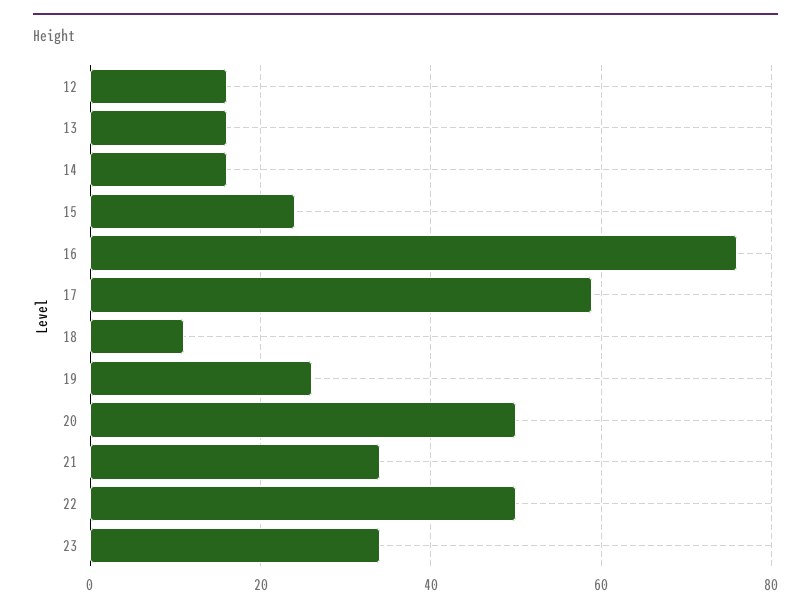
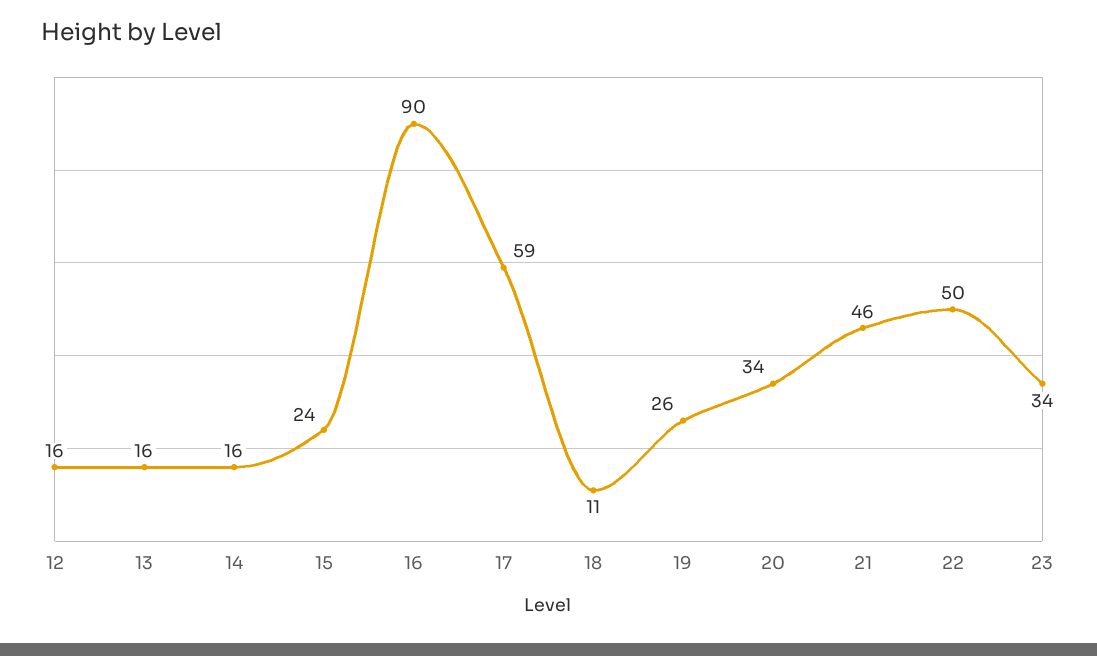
  {
    "12": 16,
    "13": 16,
    "14": 16,
    "15": 24,
-   "16": 75,
+   "16": 90,
    "17": 59,
    "18": 11,
    "19": 26,
-   "20": 50,
+   "20": 34,
-   "21": 35,
+   "21": 46,
    "22": 50,
    "23": 34
  }

